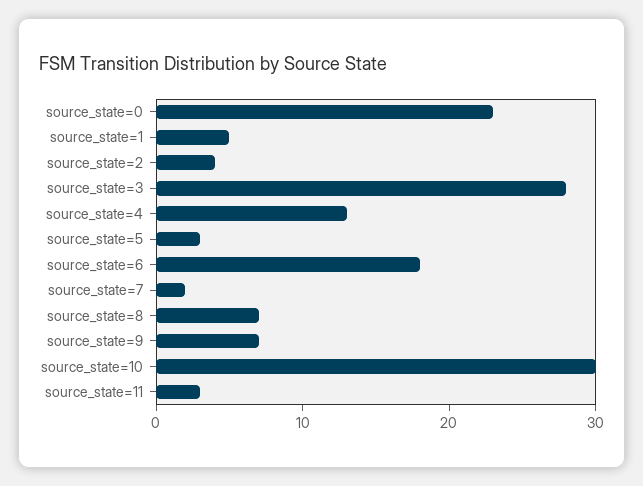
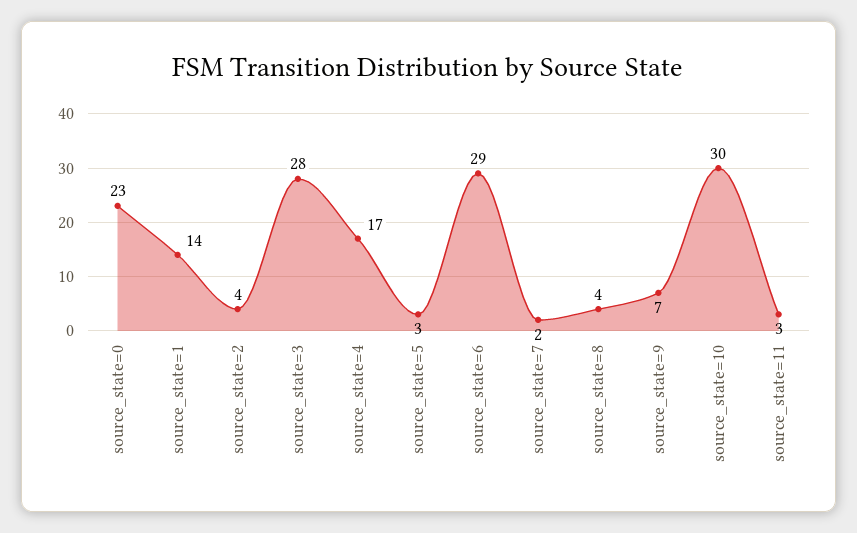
  {
    "source_state=0": 23,
-   "source_state=1": 5,
+   "source_state=1": 14,
    "source_state=2": 4,
    "source_state=3": 28,
-   "source_state=4": 13,
+   "source_state=4": 17,
    "source_state=5": 3,
-   "source_state=6": 18,
+   "source_state=6": 29,
    "source_state=7": 2,
-   "source_state=8": 7,
+   "source_state=8": 4,
    "source_state=9": 7,
    "source_state=10": 30,
    "source_state=11": 3
  }

